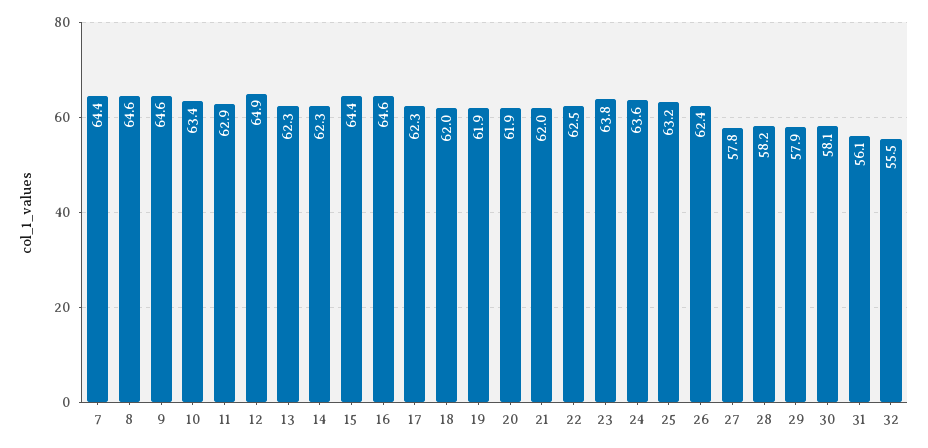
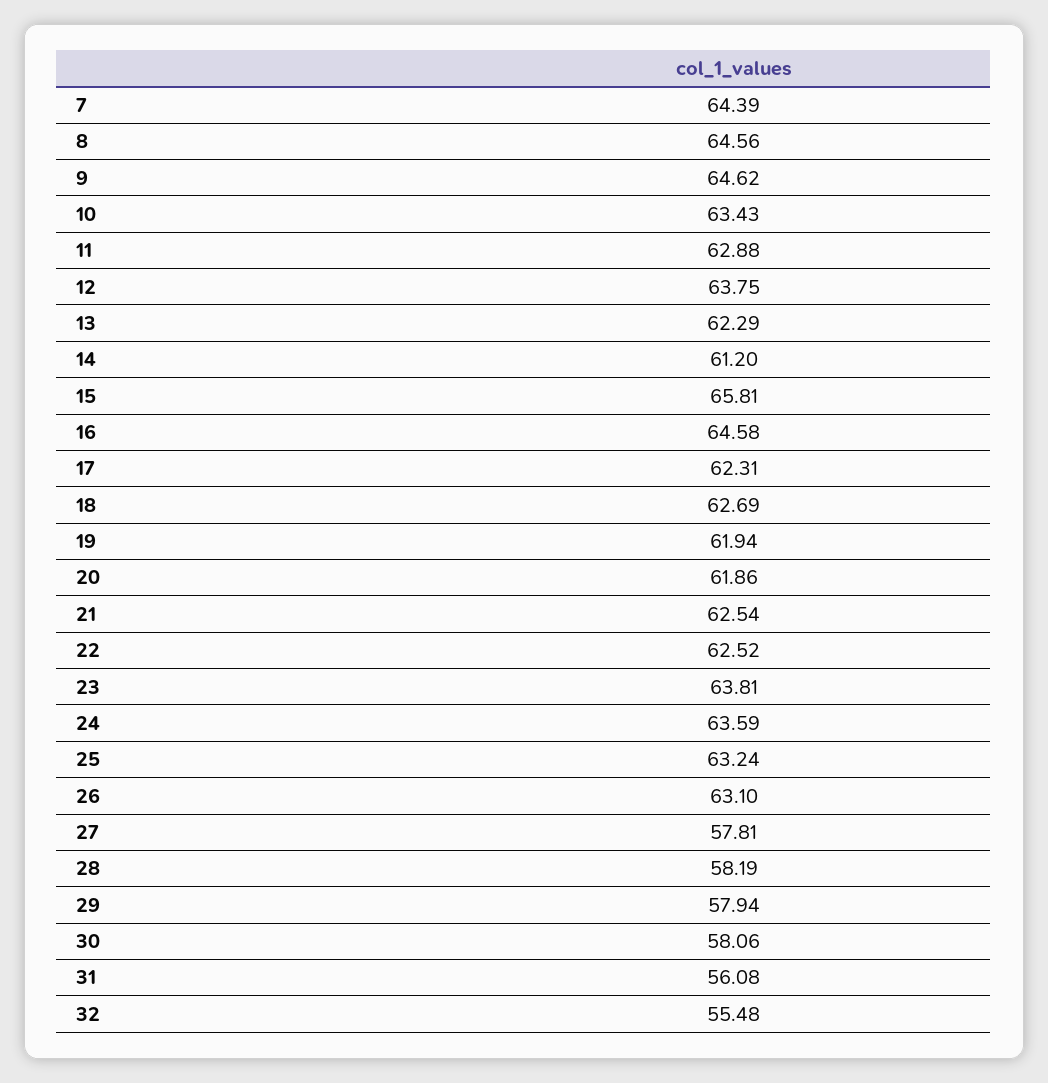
  {
    "7": 64.39,
    "8": 64.56,
    "9": 64.62,
    "10": 63.43,
    "11": 62.88,
-   "12": 64.9,
+   "12": 63.75,
    "13": 62.29,
-   "14": 62.3,
+   "14": 61.2,
-   "15": 64.4,
+   "15": 65.81,
    "16": 64.58,
    "17": 62.31,
-   "18": 62,
+   "18": 62.69,
    "19": 61.94,
    "20": 61.86,
-   "21": 62,
+   "21": 62.54,
    "22": 62.52,
    "23": 63.81,
    "24": 63.59,
    "25": 63.24,
-   "26": 62.4,
+   "26": 63.1,
    "27": 57.81,
    "28": 58.19,
    "29": 57.94,
    "30": 58.06,
    "31": 56.08,
    "32": 55.48
  }

